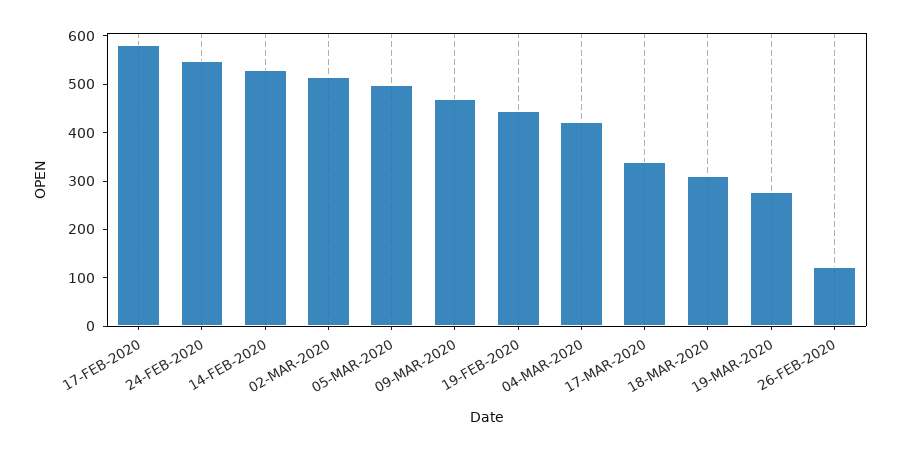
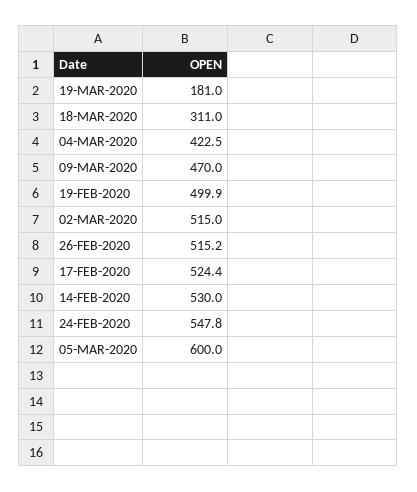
  {
-   "17-FEB-2020": 580,
+   "17-FEB-2020": 524.4,
    "24-FEB-2020": 547.8,
    "14-FEB-2020": 530,
    "02-MAR-2020": 515,
-   "05-MAR-2020": 500,
+   "05-MAR-2020": 600,
    "09-MAR-2020": 470,
-   "19-FEB-2020": 440,
+   "19-FEB-2020": 499.9,
    "04-MAR-2020": 422.5,
-   "17-MAR-2020": 340,
    "18-MAR-2020": 311,
-   "19-MAR-2020": 280,
+   "19-MAR-2020": 181,
-   "26-FEB-2020": 120
+   "26-FEB-2020": 515.2
  }

